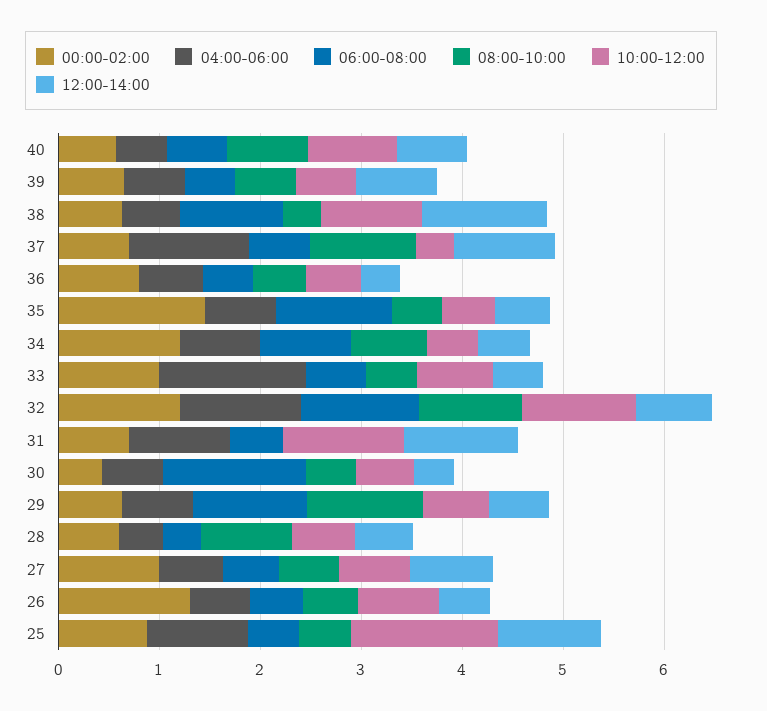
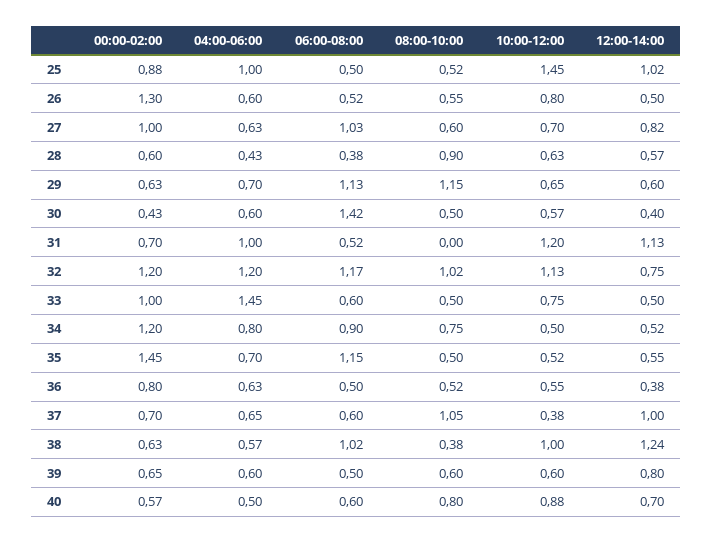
  {
    "00:00-02:00": {
      "40": 0.57,
      "39": 0.65,
      "38": 0.63,
      "37": 0.7,
      "36": 0.8,
      "35": 1.45,
      "34": 1.2,
      "33": 1,
      "32": 1.2,
      "31": 0.7,
      "30": 0.43,
      "29": 0.63,
      "28": 0.6,
      "27": 1,
      "26": 1.3,
      "25": 0.88
    },
    "04:00-06:00": {
      "40": 0.5,
      "39": 0.6,
      "38": 0.57,
-     "37": 1.2,
+     "37": 0.65,
      "36": 0.63,
      "35": 0.7,
      "34": 0.8,
      "33": 1.45,
      "32": 1.2,
      "31": 1,
      "30": 0.6,
      "29": 0.7,
      "28": 0.43,
      "27": 0.63,
      "26": 0.6,
      "25": 1
    },
    "06:00-08:00": {
      "40": 0.6,
      "39": 0.5,
      "38": 1.02,
      "37": 0.6,
      "36": 0.5,
      "35": 1.15,
      "34": 0.9,
      "33": 0.6,
      "32": 1.17,
      "31": 0.52,
      "30": 1.42,
      "29": 1.13,
      "28": 0.38,
-     "27": 0.6,
+     "27": 1.03,
      "26": 0.52,
      "25": 0.5
    },
    "08:00-10:00": {
      "40": 0.8,
      "39": 0.6,
      "38": 0.38,
      "37": 1.05,
      "36": 0.52,
      "35": 0.5,
      "34": 0.75,
      "33": 0.5,
      "32": 1.02,
      "31": 0,
      "30": 0.5,
      "29": 1.15,
      "28": 0.9,
      "27": 0.6,
      "26": 0.55,
      "25": 0.52
    },
    "10:00-12:00": {
      "40": 0.88,
      "39": 0.6,
      "38": 1,
      "37": 0.38,
      "36": 0.55,
      "35": 0.52,
      "34": 0.5,
      "33": 0.75,
      "32": 1.13,
      "31": 1.2,
      "30": 0.57,
      "29": 0.65,
      "28": 0.63,
      "27": 0.7,
      "26": 0.8,
      "25": 1.45
    },
    "12:00-14:00": {
      "40": 0.7,
      "39": 0.8,
      "38": 1.24,
      "37": 1,
      "36": 0.38,
      "35": 0.55,
      "34": 0.52,
      "33": 0.5,
      "32": 0.75,
      "31": 1.13,
      "30": 0.4,
      "29": 0.6,
      "28": 0.57,
      "27": 0.82,
      "26": 0.5,
      "25": 1.02
    }
  }

